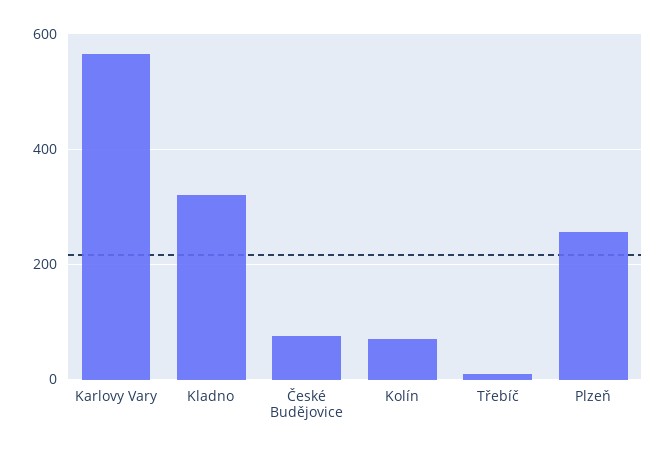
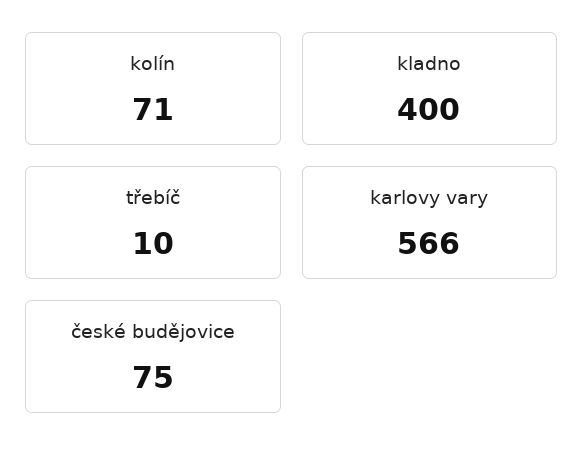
  {
    "Karlovy Vary": 566,
-   "Kladno": 320,
+   "Kladno": 400,
    "České Budějovice": 75,
    "Kolín": 71,
-   "Třebíč": 10,
+   "Třebíč": 10
-   "Plzeň": 260
  }

